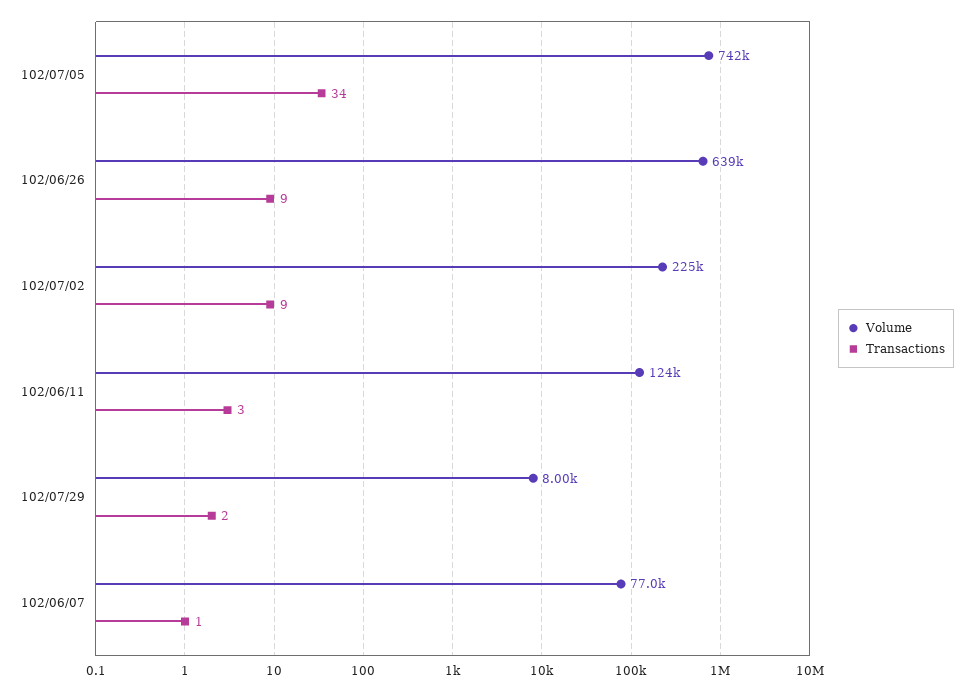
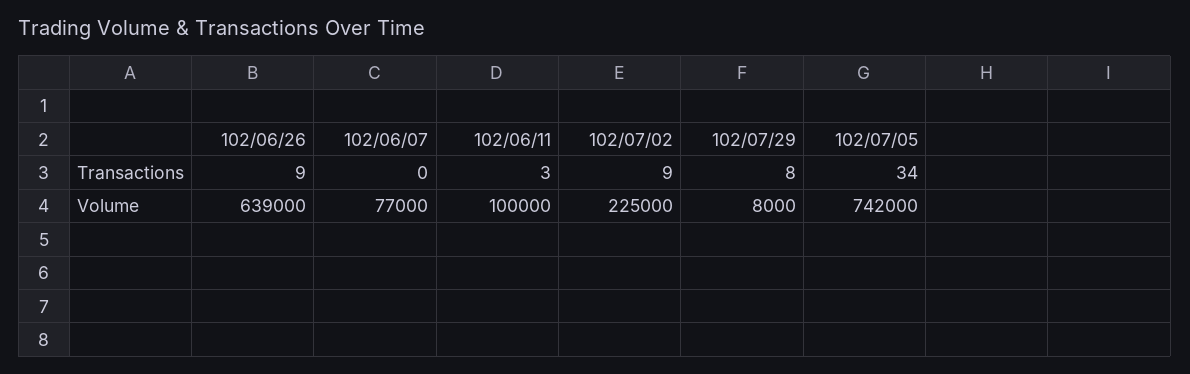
  {
    "Volume": {
      "102/07/05": 742000,
      "102/06/26": 639000,
      "102/07/02": 225000,
-     "102/06/11": 124000,
+     "102/06/11": 100000,
      "102/07/29": 8000,
      "102/06/07": 77000
    },
    "Transactions": {
      "102/07/05": 34,
      "102/06/26": 9,
      "102/07/02": 9,
      "102/06/11": 3,
-     "102/07/29": 2,
+     "102/07/29": 8,
-     "102/06/07": 1
+     "102/06/07": 0
    }
  }

